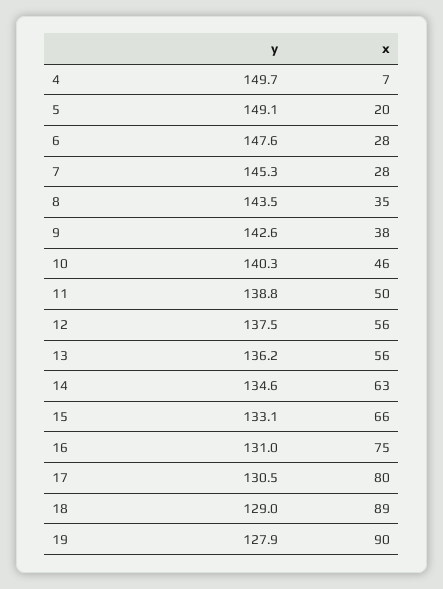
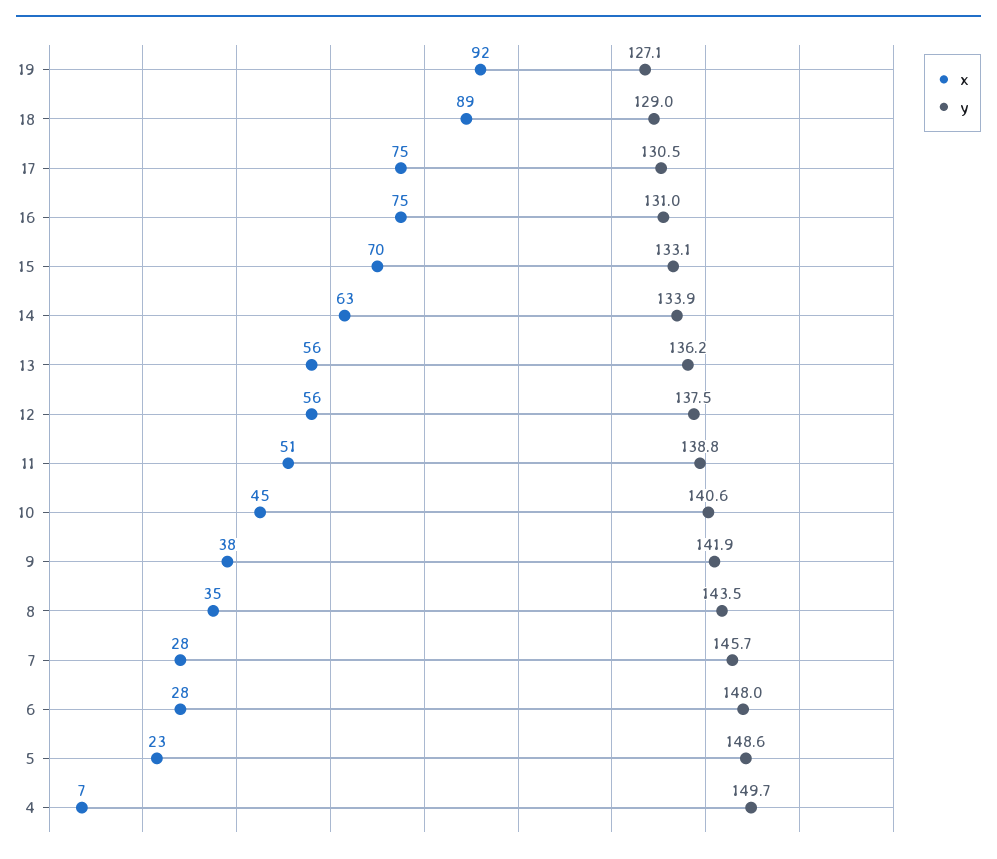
  {
    "y": {
      "4": 149.7,
-     "5": 149.1,
+     "5": 148.6,
-     "6": 147.6,
+     "6": 148,
-     "7": 145.3,
+     "7": 145.7,
      "8": 143.5,
-     "9": 142.6,
+     "9": 141.9,
-     "10": 140.3,
+     "10": 140.6,
      "11": 138.8,
      "12": 137.5,
      "13": 136.2,
-     "14": 134.6,
+     "14": 133.9,
      "15": 133.1,
      "16": 131,
      "17": 130.5,
      "18": 129,
-     "19": 127.9
+     "19": 127.1
    },
    "x": {
      "4": 7,
-     "5": 20,
+     "5": 23,
      "6": 28,
      "7": 28,
      "8": 35,
      "9": 38,
-     "10": 46,
+     "10": 45,
-     "11": 50,
+     "11": 51,
      "12": 56,
      "13": 56,
      "14": 63,
-     "15": 66,
+     "15": 70,
      "16": 75,
-     "17": 80,
+     "17": 75,
      "18": 89,
-     "19": 90
+     "19": 92
    }
  }

